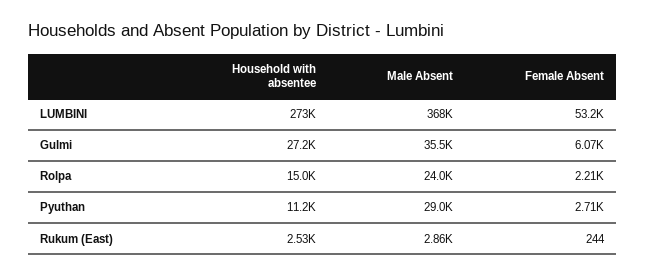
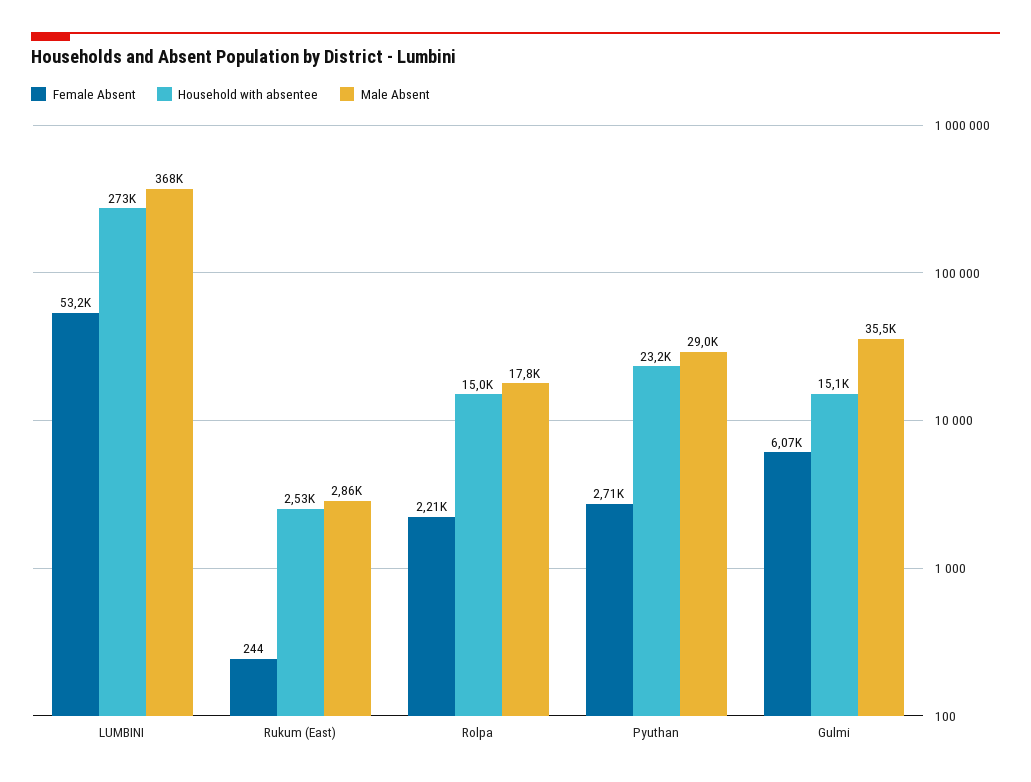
  {
    "Household with absentee": {
      "LUMBINI": 273000,
-     "Gulmi": 27200,
+     "Gulmi": 15100,
      "Rolpa": 15000,
-     "Pyuthan": 11200,
+     "Pyuthan": 23200,
      "Rukum (East)": 2530
    },
    "Male Absent": {
      "LUMBINI": 368000,
      "Gulmi": 35500,
-     "Rolpa": 24000,
+     "Rolpa": 17800,
      "Pyuthan": 29000,
      "Rukum (East)": 2860
    },
    "Female Absent": {
      "LUMBINI": 53200,
      "Gulmi": 6070,
      "Rolpa": 2210,
      "Pyuthan": 2710,
      "Rukum (East)": 244
    }
  }

